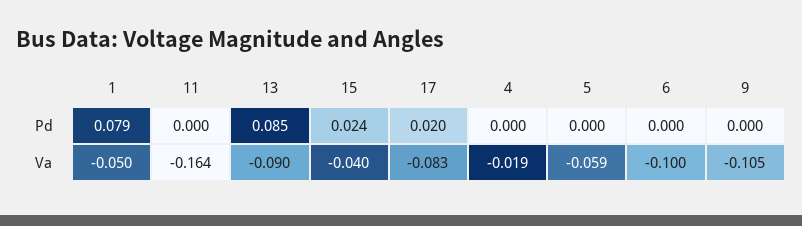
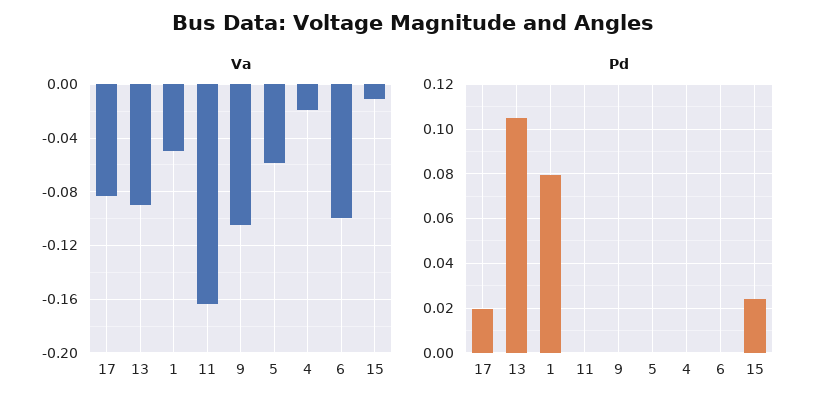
  {
    "Pd": {
      "1": 0.079,
      "11": 0,
-     "13": 0.085,
+     "13": 0.105,
      "15": 0.024,
      "17": 0.02,
      "4": 0,
      "5": 0,
      "6": 0,
      "9": 0
    },
    "Va": {
      "1": -0.05,
      "11": -0.164,
      "13": -0.09,
-     "15": -0.04,
+     "15": -0.01,
      "17": -0.083,
      "4": -0.019,
      "5": -0.059,
      "6": -0.1,
      "9": -0.105
    }
  }

